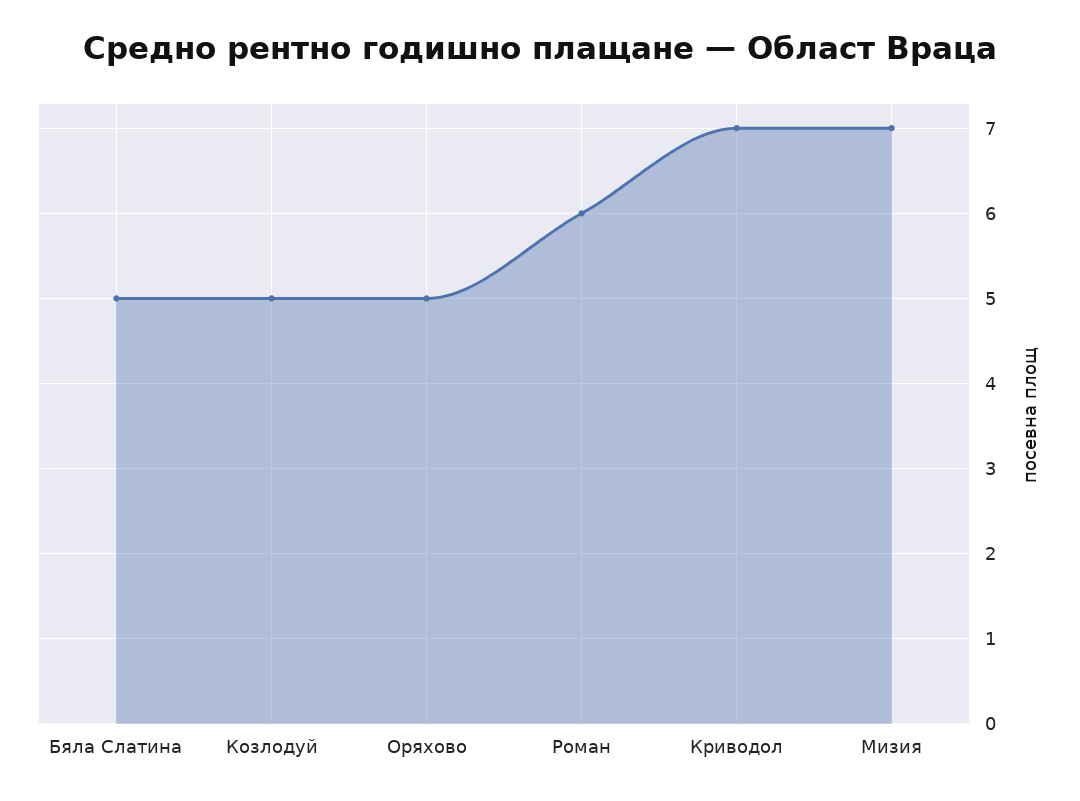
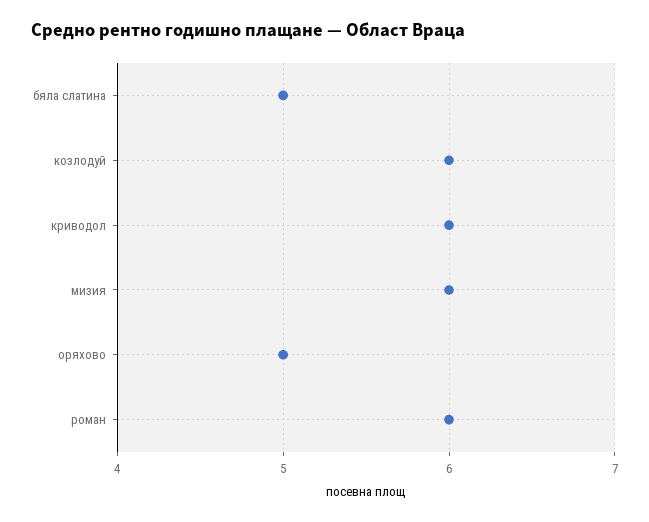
  {
    "Бяла Слатина": 5,
-   "Козлодуй": 5,
+   "Козлодуй": 6,
    "Оряхово": 5,
    "Роман": 6,
-   "Криводол": 7,
+   "Криводол": 6,
-   "Мизия": 7
+   "Мизия": 6
  }

